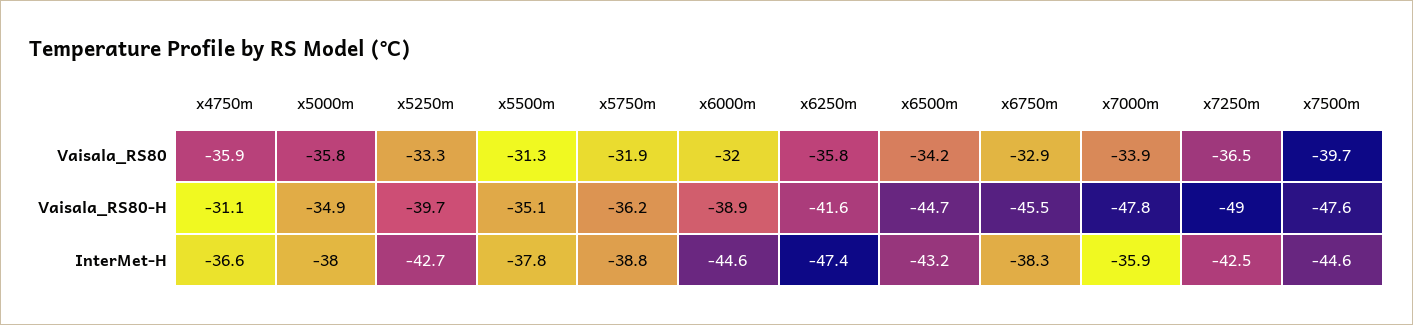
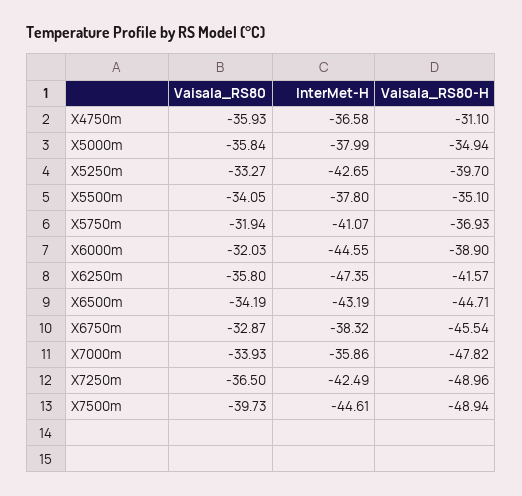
  {
    "x4750m": {
      "Vaisala_RS80": -35.93,
      "Vaisala_RS80-H": -31.1,
      "InterMet-H": -36.58
    },
    "x5000m": {
      "Vaisala_RS80": -35.84,
      "Vaisala_RS80-H": -34.94,
      "InterMet-H": -37.99
    },
    "x5250m": {
      "Vaisala_RS80": -33.27,
      "Vaisala_RS80-H": -39.7,
      "InterMet-H": -42.65
    },
    "x5500m": {
-     "Vaisala_RS80": -31.3,
+     "Vaisala_RS80": -34.05,
      "Vaisala_RS80-H": -35.1,
      "InterMet-H": -37.8
    },
    "x5750m": {
      "Vaisala_RS80": -31.94,
-     "Vaisala_RS80-H": -36.2,
+     "Vaisala_RS80-H": -36.93,
-     "InterMet-H": -38.8
+     "InterMet-H": -41.07
    },
    "x6000m": {
      "Vaisala_RS80": -32.03,
      "Vaisala_RS80-H": -38.9,
      "InterMet-H": -44.55
    },
    "x6250m": {
      "Vaisala_RS80": -35.8,
      "Vaisala_RS80-H": -41.57,
      "InterMet-H": -47.35
    },
    "x6500m": {
      "Vaisala_RS80": -34.19,
      "Vaisala_RS80-H": -44.71,
      "InterMet-H": -43.19
    },
    "x6750m": {
      "Vaisala_RS80": -32.87,
      "Vaisala_RS80-H": -45.54,
      "InterMet-H": -38.32
    },
    "x7000m": {
      "Vaisala_RS80": -33.93,
      "Vaisala_RS80-H": -47.82,
      "InterMet-H": -35.86
    },
    "x7250m": {
      "Vaisala_RS80": -36.5,
      "Vaisala_RS80-H": -48.96,
      "InterMet-H": -42.49
    },
    "x7500m": {
      "Vaisala_RS80": -39.73,
-     "Vaisala_RS80-H": -47.6,
+     "Vaisala_RS80-H": -48.94,
      "InterMet-H": -44.61
    }
  }

